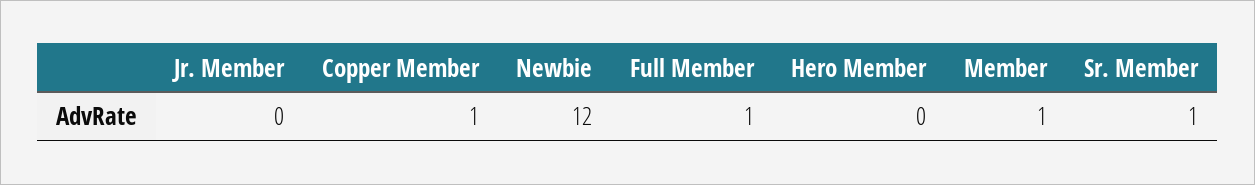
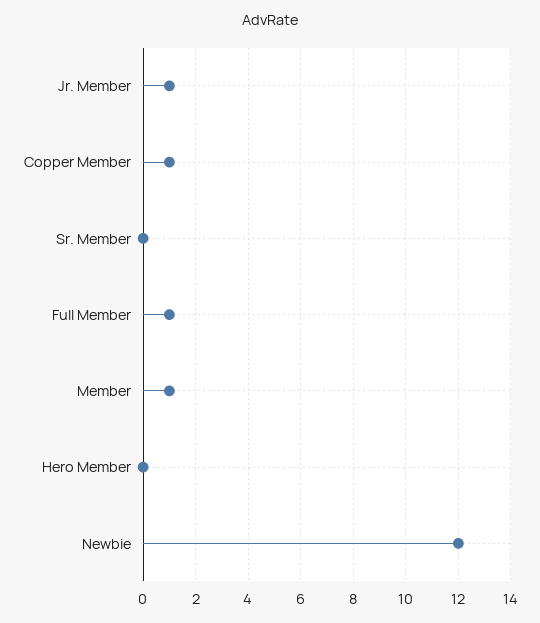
  {
-   "Jr. Member": 0,
+   "Jr. Member": 1,
    "Copper Member": 1,
    "Newbie": 12,
    "Full Member": 1,
    "Hero Member": 0,
    "Member": 1,
-   "Sr. Member": 1
+   "Sr. Member": 0
  }

